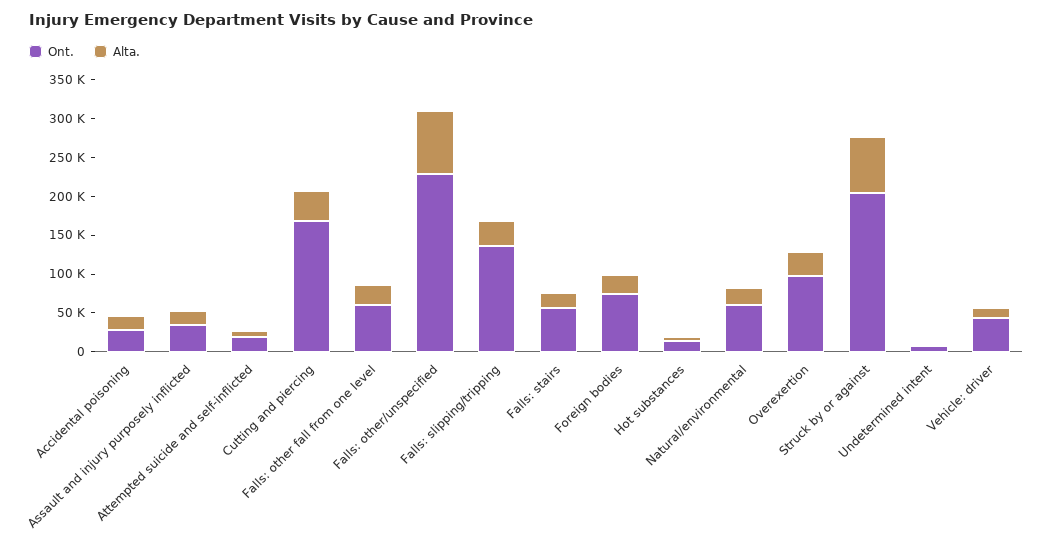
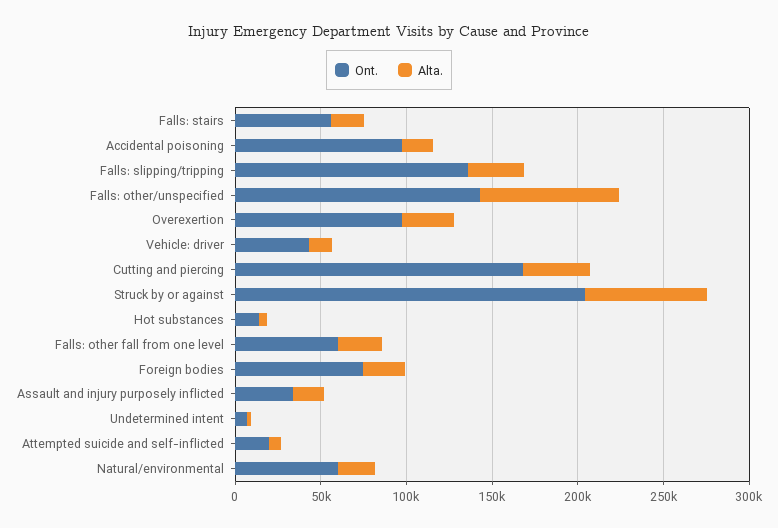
  {
    "Ont.": {
-     "Accidental poisoning": 25000,
+     "Accidental poisoning": 100000,
      "Assault and injury purposely inflicted": 30000,
      "Attempted suicide and self-inflicted": 20000,
      "Cutting and piercing": 170000,
      "Falls: other fall from one level": 60000,
-     "Falls: other/unspecified": 225000,
+     "Falls: other/unspecified": 140000,
      "Falls: slipping/tripping": 140000,
      "Falls: stairs": 60000,
      "Foreign bodies": 70000,
      "Hot substances": 10000,
      "Natural/environmental": 60000,
      "Overexertion": 100000,
      "Struck by or against": 200000,
      "Undetermined intent": 10000,
      "Vehicle: driver": 40000
    },
    "Alta.": {
      "Accidental poisoning": 20000,
      "Assault and injury purposely inflicted": 20000,
      "Attempted suicide and self-inflicted": 10000,
      "Cutting and piercing": 40000,
      "Falls: other fall from one level": 30000,
      "Falls: other/unspecified": 80000,
      "Falls: slipping/tripping": 30000,
      "Falls: stairs": 20000,
      "Foreign bodies": 20000,
      "Hot substances": 0,
      "Natural/environmental": 20000,
      "Overexertion": 30000,
      "Struck by or against": 70000,
      "Undetermined intent": 0,
      "Vehicle: driver": 10000
    }
  }

